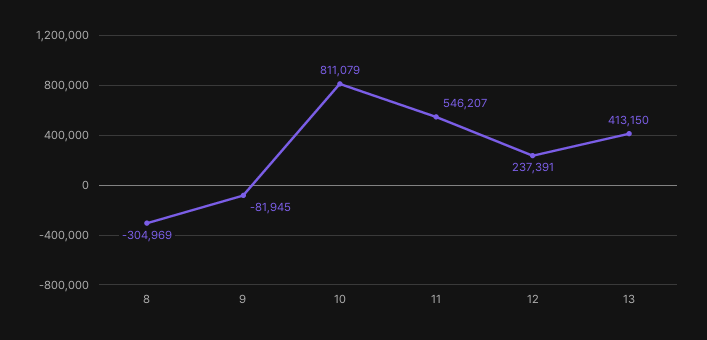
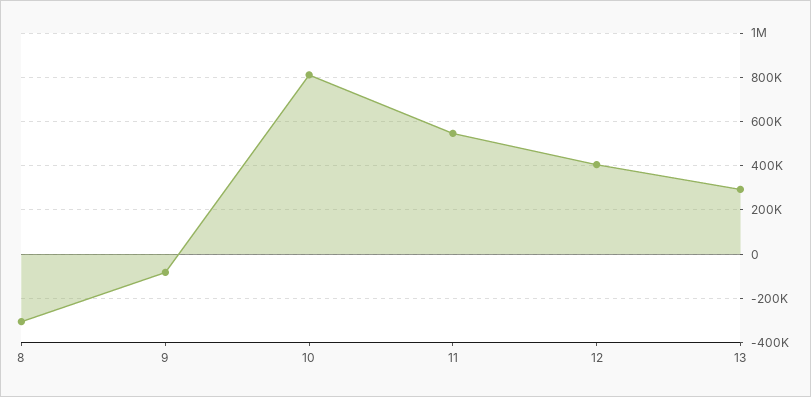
  {
    "8": -304969,
    "9": -81945,
    "10": 811079,
    "11": 546207,
-   "12": 237391,
+   "12": 400000,
-   "13": 413150
+   "13": 300000
  }

